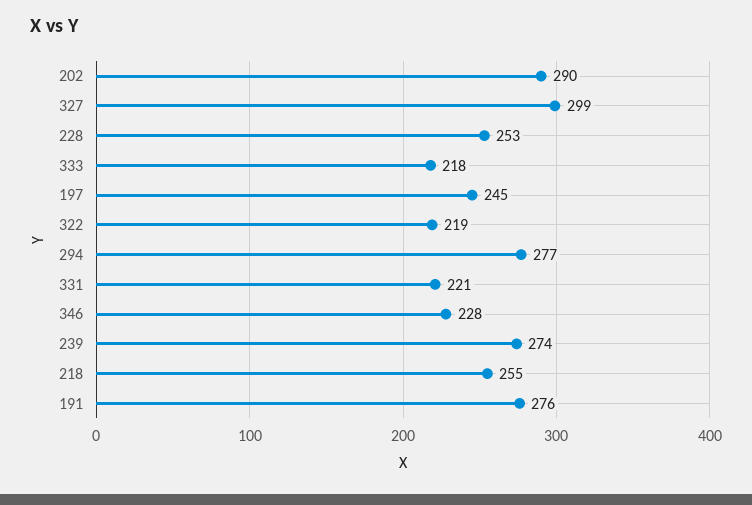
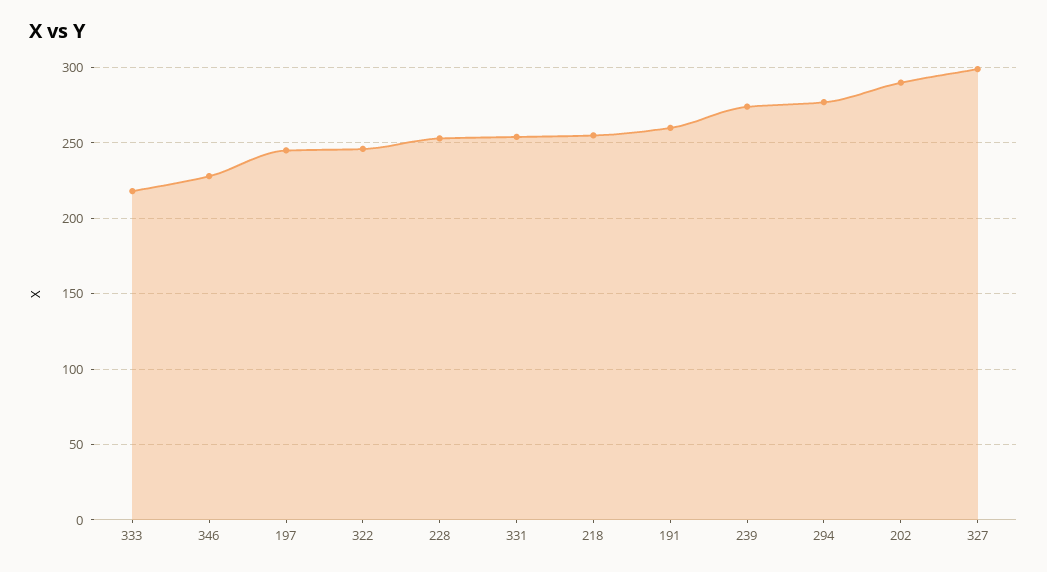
  {
    "202": 290,
    "327": 299,
    "228": 253,
    "333": 218,
    "197": 245,
-   "322": 219,
+   "322": 245,
    "294": 277,
-   "331": 221,
+   "331": 255,
    "346": 228,
    "239": 274,
    "218": 255,
-   "191": 276
+   "191": 260
  }

